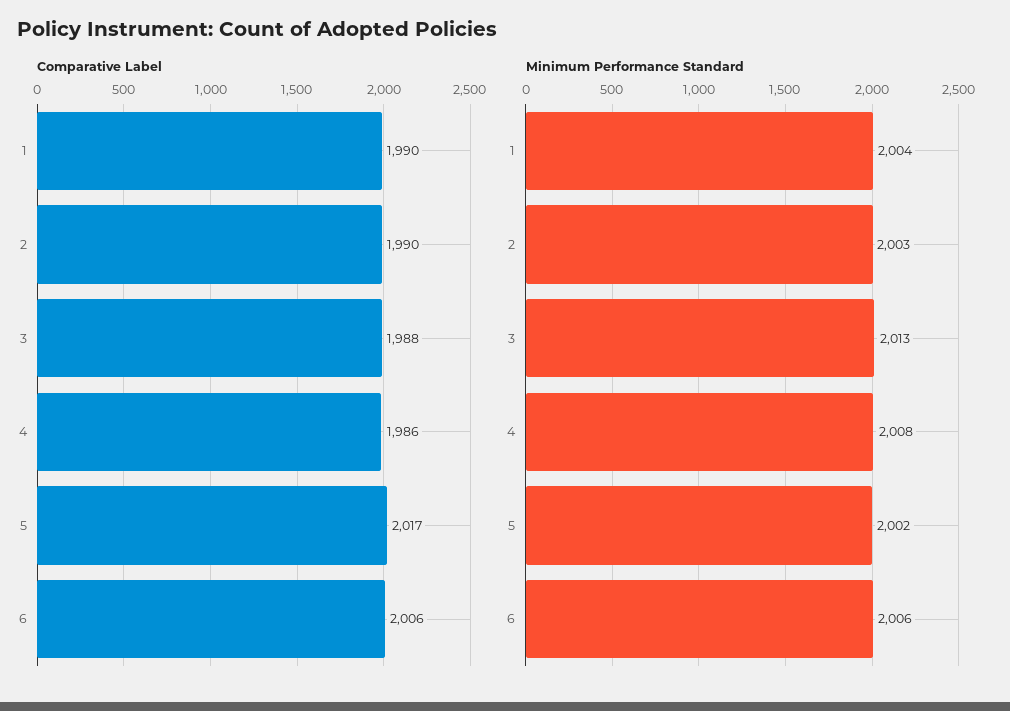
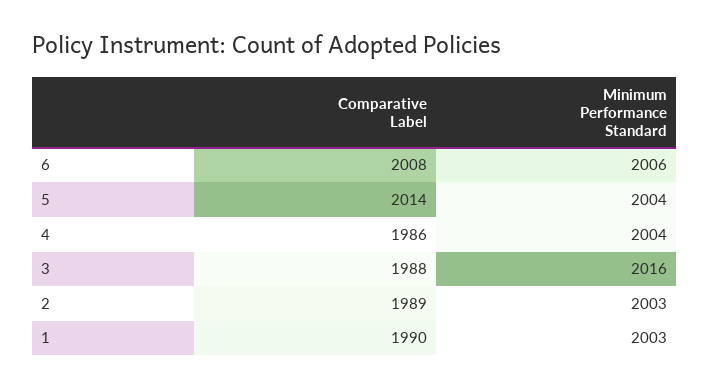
  {
    "Comparative Label": {
      "1": 1990,
-     "2": 1990,
+     "2": 1989,
      "3": 1988,
      "4": 1986,
-     "5": 2017,
+     "5": 2014,
-     "6": 2006
+     "6": 2008
    },
    "Minimum Performance Standard": {
-     "1": 2004,
+     "1": 2003,
      "2": 2003,
-     "3": 2013,
+     "3": 2016,
-     "4": 2008,
+     "4": 2004,
-     "5": 2002,
+     "5": 2004,
      "6": 2006
    }
  }

